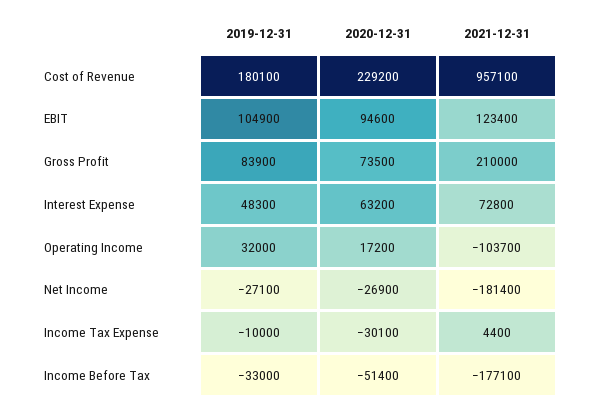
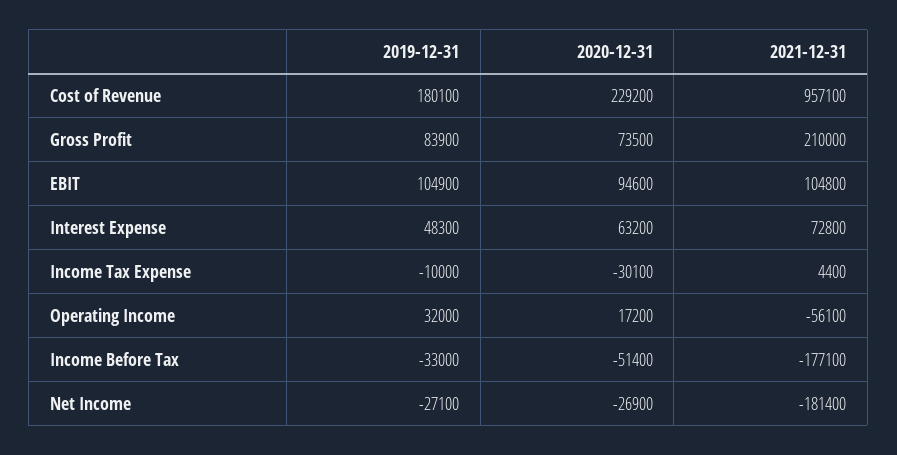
  {
    "2019-12-31": {
      "Cost of Revenue": 180100,
      "EBIT": 104900,
      "Gross Profit": 83900,
      "Interest Expense": 48300,
      "Operating Income": 32000,
      "Net Income": -27100,
      "Income Tax Expense": -10000,
      "Income Before Tax": -33000
    },
    "2020-12-31": {
      "Cost of Revenue": 229200,
      "EBIT": 94600,
      "Gross Profit": 73500,
      "Interest Expense": 63200,
      "Operating Income": 17200,
      "Net Income": -26900,
      "Income Tax Expense": -30100,
      "Income Before Tax": -51400
    },
    "2021-12-31": {
      "Cost of Revenue": 957100,
-     "EBIT": 123400,
+     "EBIT": 104800,
      "Gross Profit": 210000,
      "Interest Expense": 72800,
-     "Operating Income": -103700,
+     "Operating Income": -56100,
      "Net Income": -181400,
      "Income Tax Expense": 4400,
      "Income Before Tax": -177100
    }
  }

